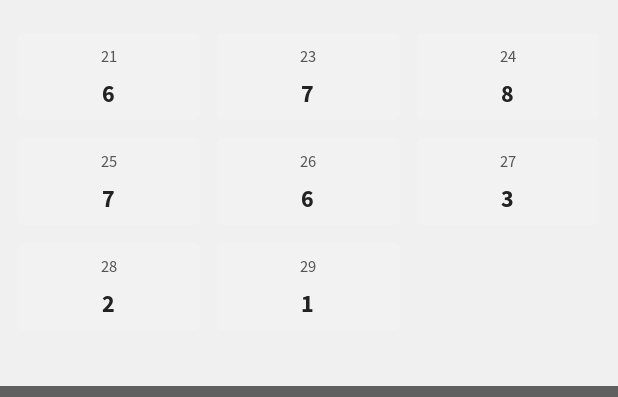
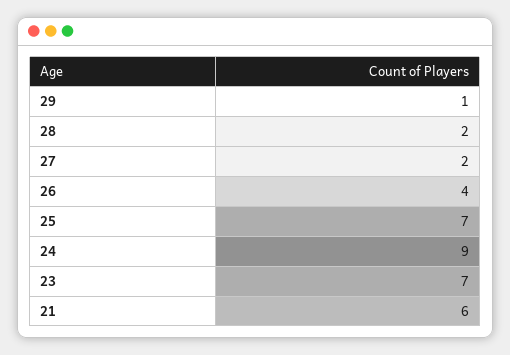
  {
    "21": 6,
    "23": 7,
-   "24": 8,
+   "24": 9,
    "25": 7,
-   "26": 6,
+   "26": 4,
-   "27": 3,
+   "27": 2,
    "28": 2,
    "29": 1
  }

